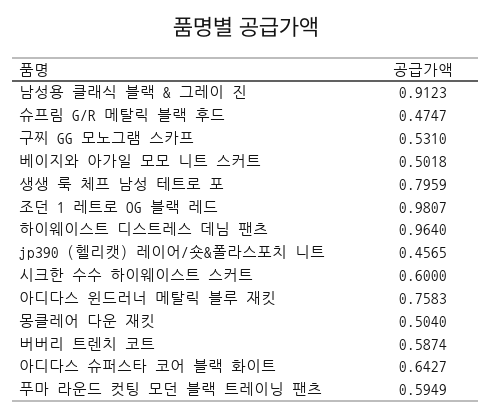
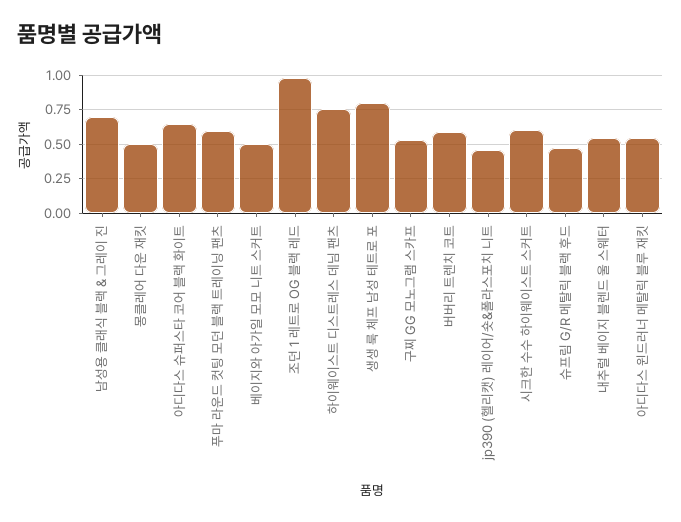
  {
-   "남성용 클래식 블랙 & 그레이 진": 0.9123,
+   "남성용 클래식 블랙 & 그레이 진": 0.7,
    "슈프림 G/R 메탈릭 블랙 후드": 0.4747,
    "구찌 GG 모노그램 스카프": 0.531,
    "베이지와 아가일 모모 니트 스커트": 0.5018,
    "생생 룩 체프 남성 테트로 포": 0.7959,
    "조던 1 레트로 OG 블랙 레드": 0.9807,
-   "하이웨이스트 디스트레스 데님 팬츠": 0.964,
+   "하이웨이스트 디스트레스 데님 팬츠": 0.75,
    "jp390 (헬리캣) 레이어/숏&폴라스포치 니트": 0.4565,
    "시크한 수수 하이웨이스트 스커트": 0.6,
-   "아디다스 윈드러너 메탈릭 블루 재킷": 0.7583,
+   "아디다스 윈드러너 메탈릭 블루 재킷": 0.55,
    "몽클레어 다운 재킷": 0.504,
    "버버리 트렌치 코트": 0.5874,
    "아디다스 슈퍼스타 코어 블랙 화이트": 0.6427,
-   "푸마 라운드 컷팅 모던 블랙 트레이닝 팬츠": 0.5949
+   "푸마 라운드 컷팅 모던 블랙 트레이닝 팬츠": 0.5949,
+   "내추럴 베이지 블렌드 울 스웨터": 0.55
  }

